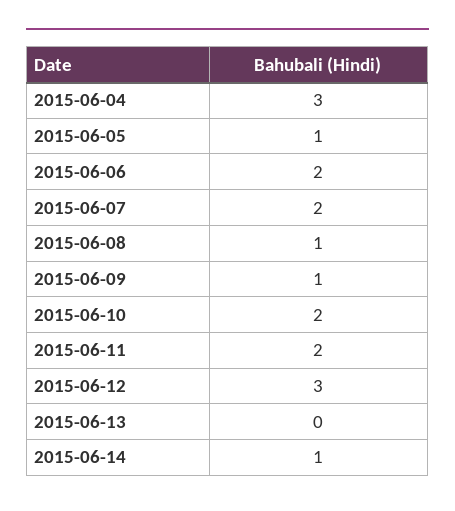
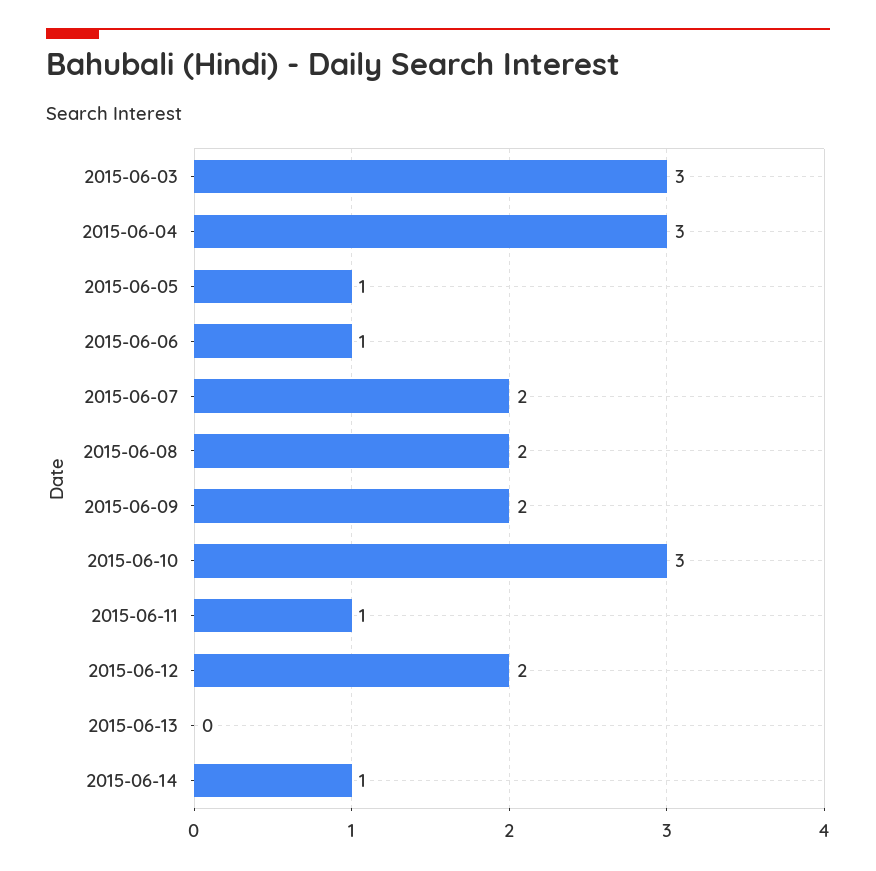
  {
    "2015-06-04": 3,
    "2015-06-05": 1,
-   "2015-06-06": 2,
+   "2015-06-06": 1,
    "2015-06-07": 2,
-   "2015-06-08": 1,
+   "2015-06-08": 2,
-   "2015-06-09": 1,
+   "2015-06-09": 2,
-   "2015-06-10": 2,
+   "2015-06-10": 3,
-   "2015-06-11": 2,
+   "2015-06-11": 1,
-   "2015-06-12": 3,
+   "2015-06-12": 2,
    "2015-06-13": 0,
-   "2015-06-14": 1
+   "2015-06-14": 1,
+   "2015-06-03": 3
  }

